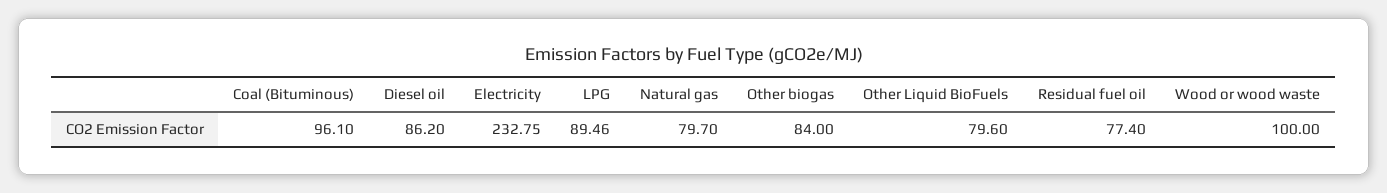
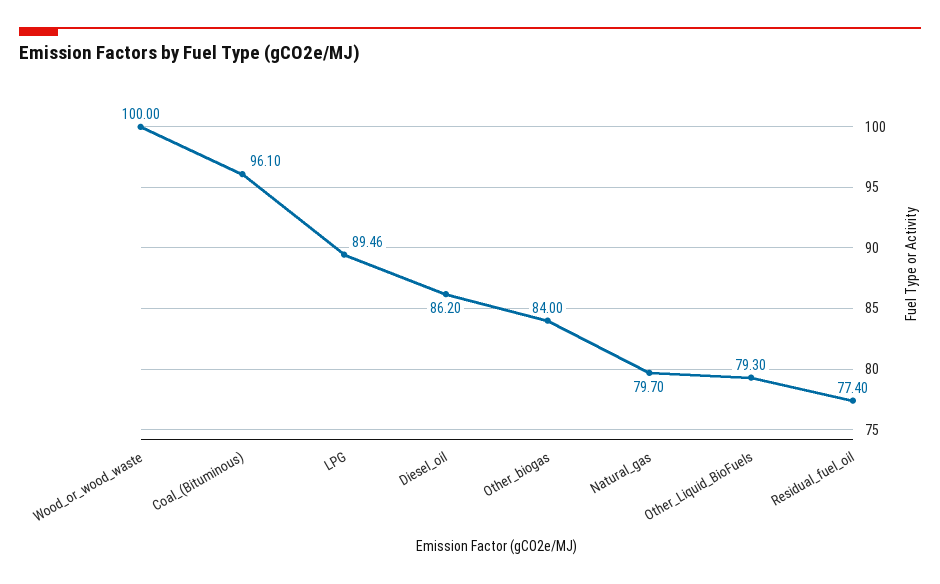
  {
    "Coal (Bituminous)": 96.1,
    "Diesel oil": 86.2,
-   "Electricity": 232.75,
    "LPG": 89.46,
    "Natural gas": 79.7,
    "Other biogas": 84,
-   "Other Liquid BioFuels": 79.6,
+   "Other Liquid BioFuels": 79.3,
    "Residual fuel oil": 77.4,
    "Wood or wood waste": 100
  }

